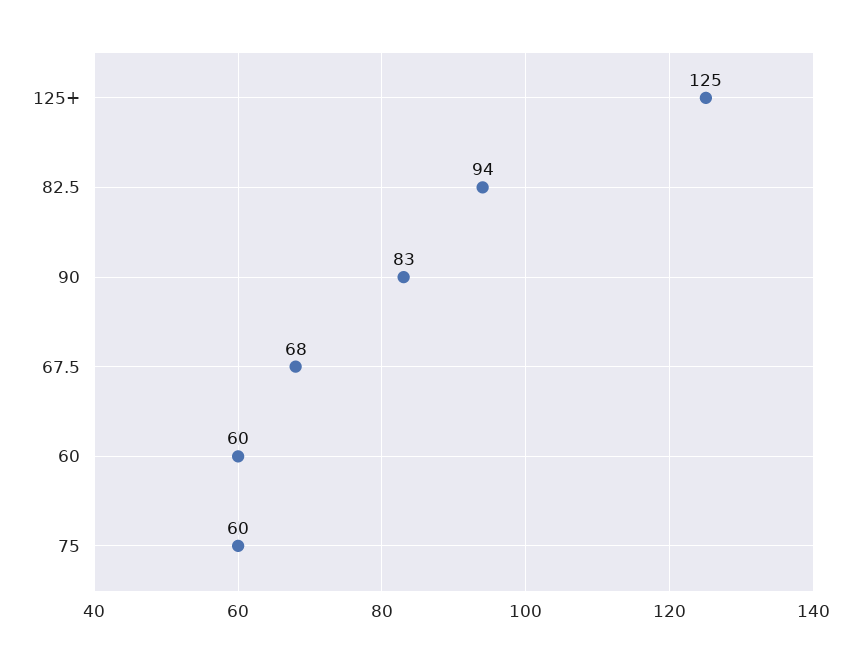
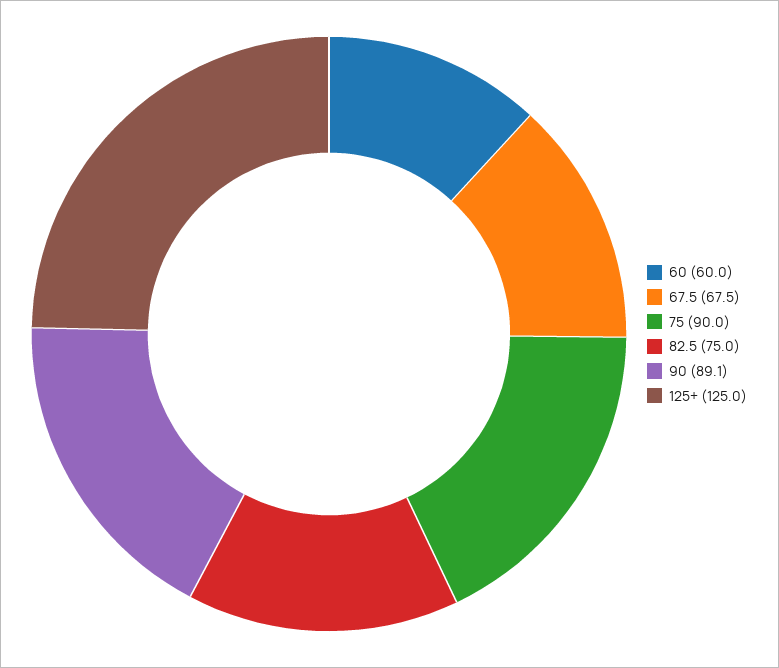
  {
    "125+": 125,
-   "82.5": 94,
+   "82.5": 75,
-   "90": 83,
+   "90": 89.1,
    "67.5": 67.5,
    "60": 60,
-   "75": 60
+   "75": 90
  }

